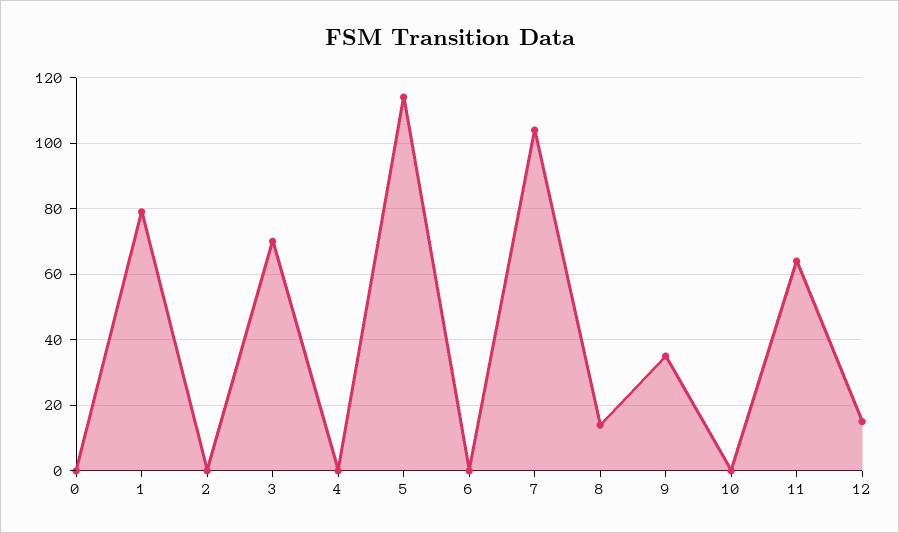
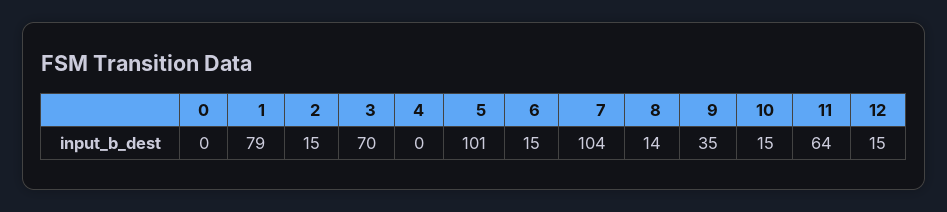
  {
    "0": 0,
    "1": 79,
-   "2": 0,
+   "2": 15,
    "3": 70,
    "4": 0,
-   "5": 115,
+   "5": 101,
-   "6": 0,
+   "6": 15,
    "7": 104,
    "8": 14,
    "9": 35,
-   "10": 0,
+   "10": 15,
    "11": 64,
    "12": 15
  }

